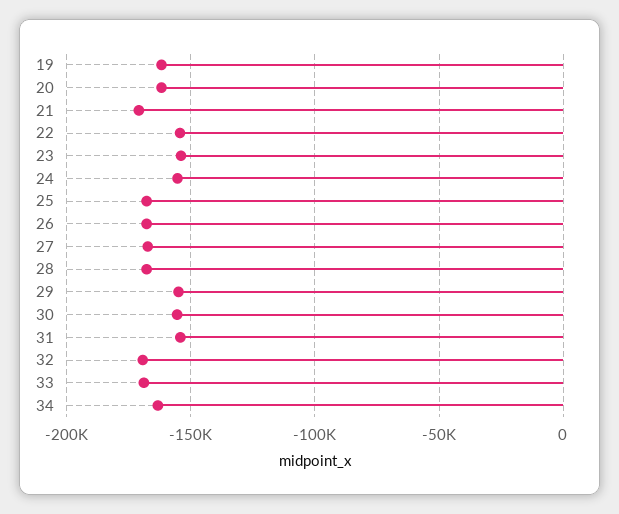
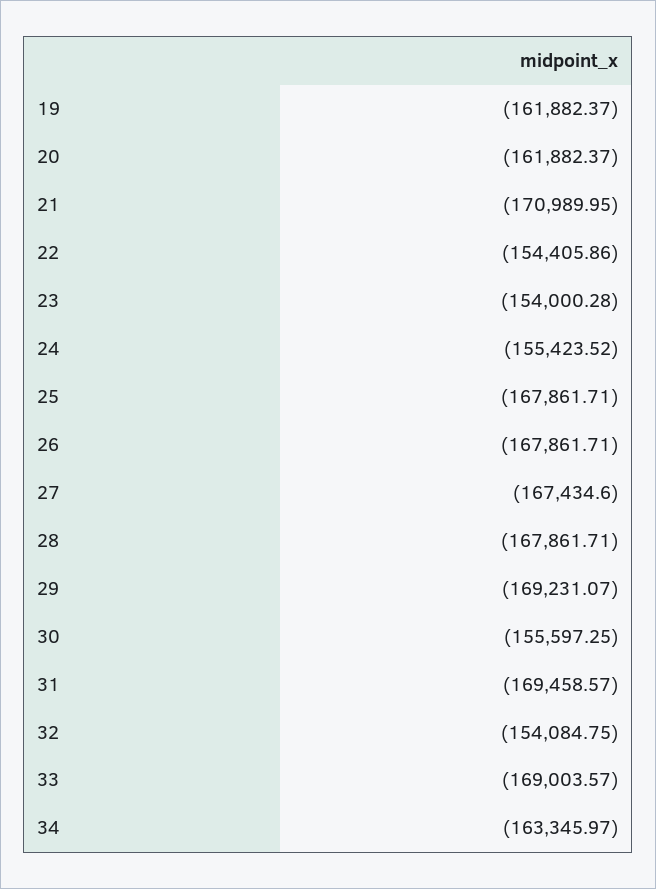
  {
    "19": -161882.37,
    "20": -161882.37,
    "21": -170989.95,
    "22": -154405.86,
    "23": -154000.28,
    "24": -155423.52,
    "25": -167861.71,
    "26": -167861.71,
    "27": -167434.6,
    "28": -167861.71,
-   "29": -155000,
+   "29": -169231.07,
    "30": -155597.25,
-   "31": -155000,
+   "31": -169458.57,
-   "32": -170000,
+   "32": -154084.75,
    "33": -169003.57,
    "34": -163345.97
  }

